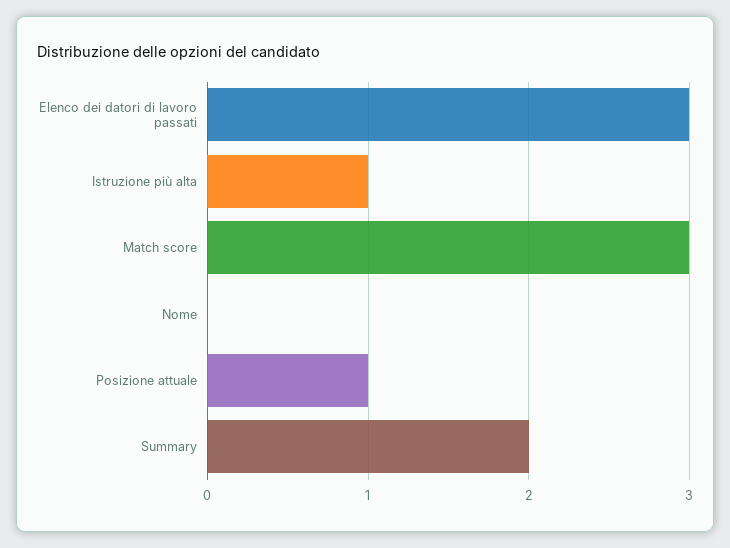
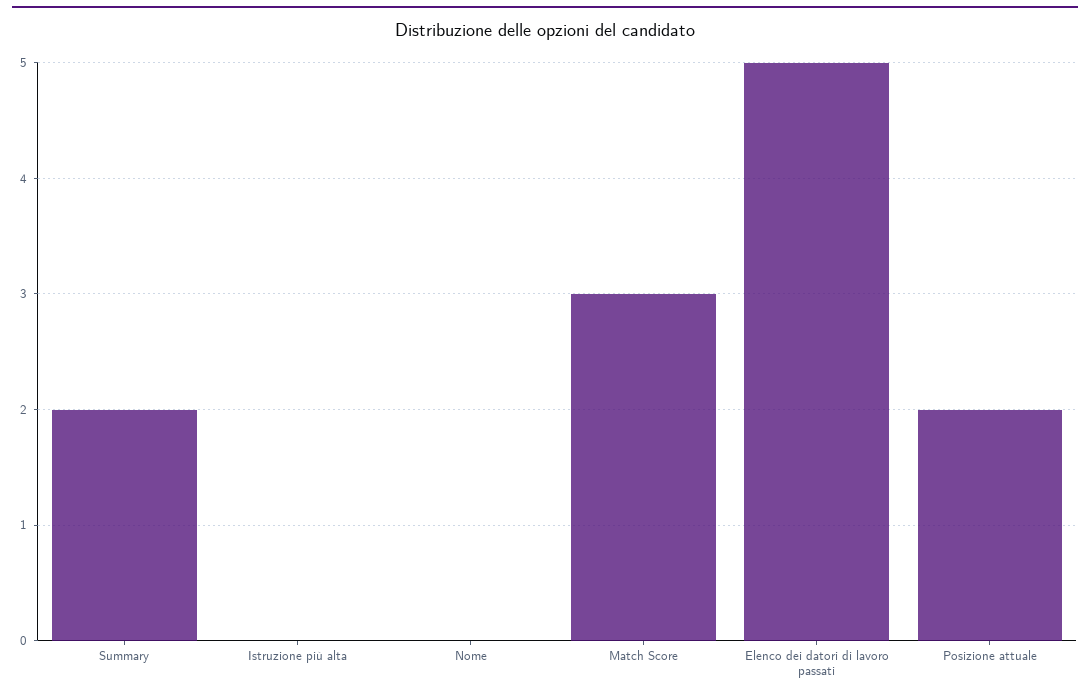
  {
-   "Elenco dei datori di lavoro passati": 3,
+   "Elenco dei datori di lavoro passati": 5,
-   "Istruzione più alta": 1,
+   "Istruzione più alta": 0,
    "Match score": 3,
    "Nome": 0,
-   "Posizione attuale": 1,
+   "Posizione attuale": 2,
    "Summary": 2
  }

